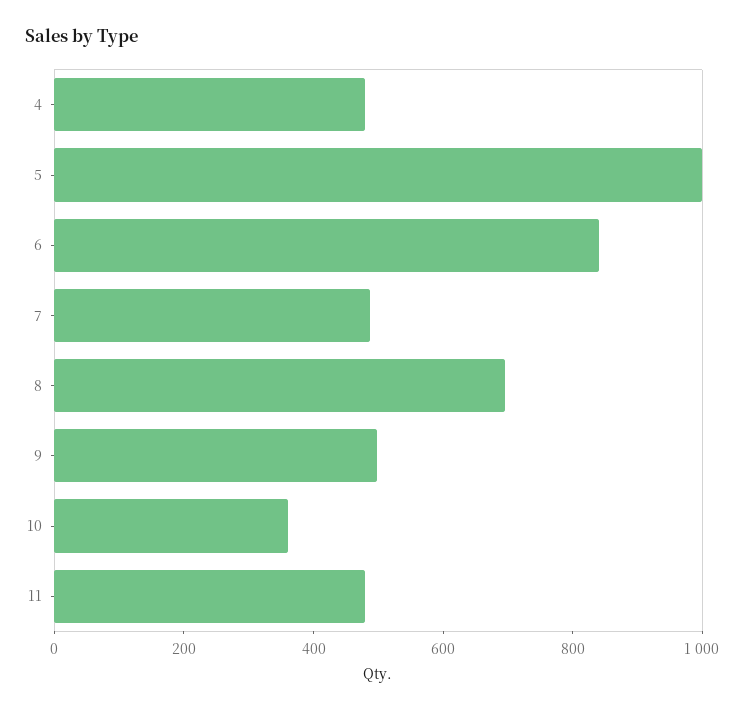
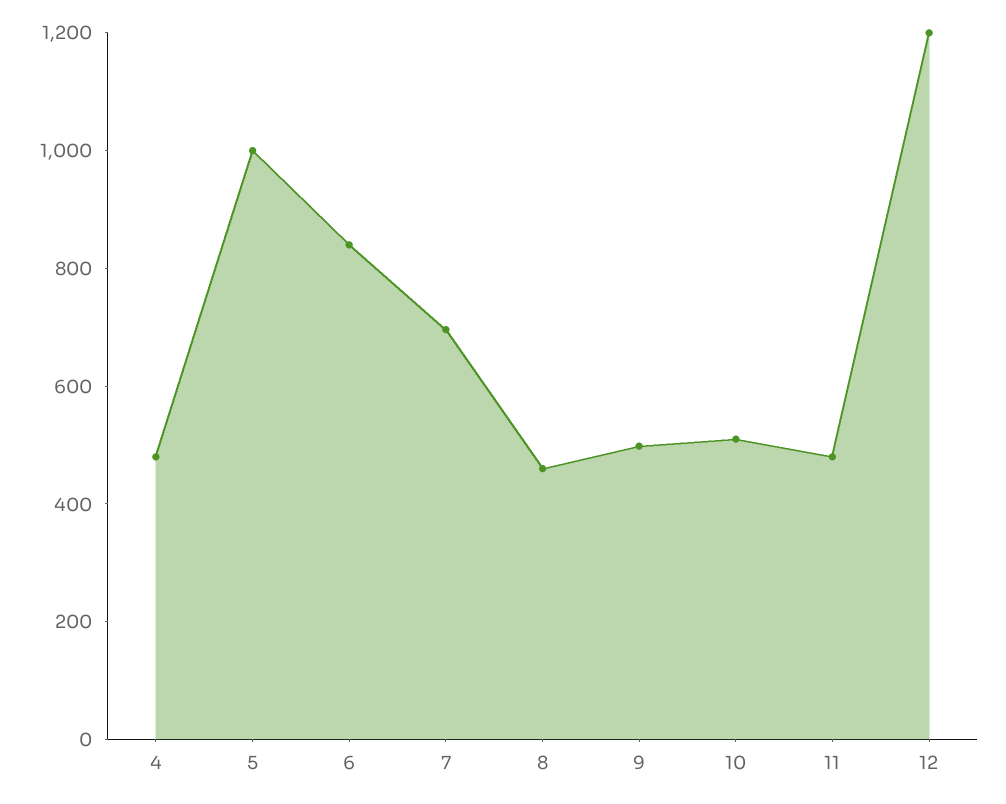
  {
    "4": 500,
    "5": 1000,
    "6": 850,
-   "7": 500,
+   "7": 700,
-   "8": 700,
+   "8": 450,
    "9": 500,
-   "10": 350,
+   "10": 500,
-   "11": 500
+   "11": 500,
+   "12": 1200
  }

